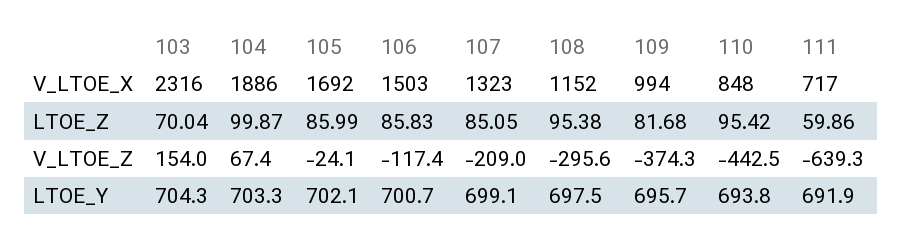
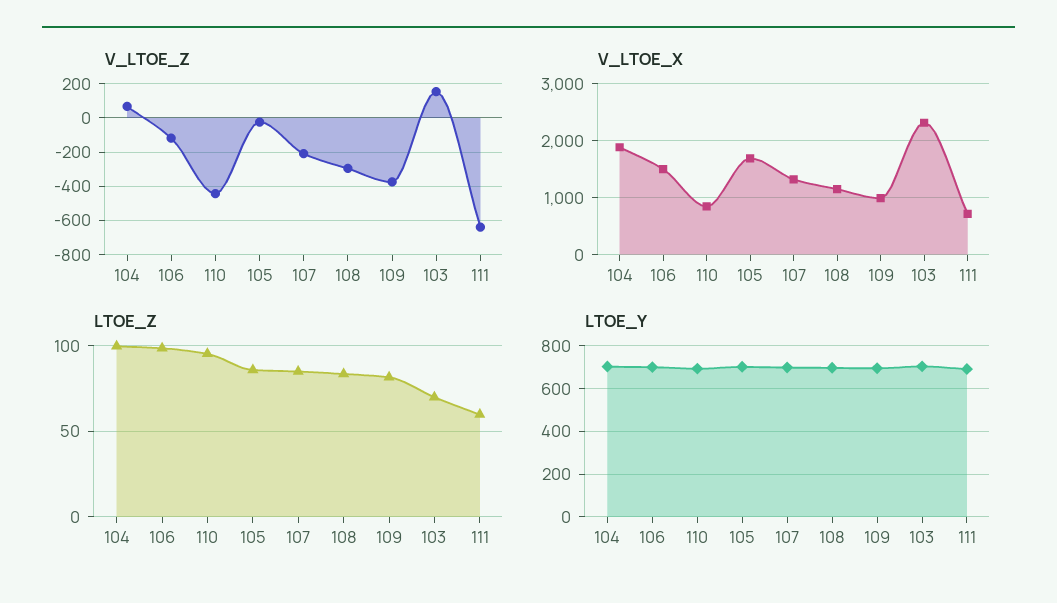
  {
    "V_LTOE_X": {
      "103": 2316,
      "104": 1886,
      "105": 1692,
      "106": 1503,
      "107": 1323,
      "108": 1152,
      "109": 994,
      "110": 848,
      "111": 717
    },
    "LTOE_Z": {
      "103": 70.04,
      "104": 99.87,
      "105": 85.99,
-     "106": 85.83,
+     "106": 100,
      "107": 85.05,
-     "108": 95.38,
+     "108": 85,
      "109": 81.68,
      "110": 95.42,
      "111": 59.86
    },
    "V_LTOE_Z": {
      "103": 154,
      "104": 67.4,
      "105": -24.1,
      "106": -117.4,
      "107": -209,
      "108": -295.6,
      "109": -374.3,
      "110": -442.5,
      "111": -639.3
    },
    "LTOE_Y": {
      "103": 704.3,
      "104": 703.3,
      "105": 702.1,
      "106": 700.7,
      "107": 699.1,
      "108": 697.5,
      "109": 695.7,
      "110": 693.8,
      "111": 691.9
    }
  }

